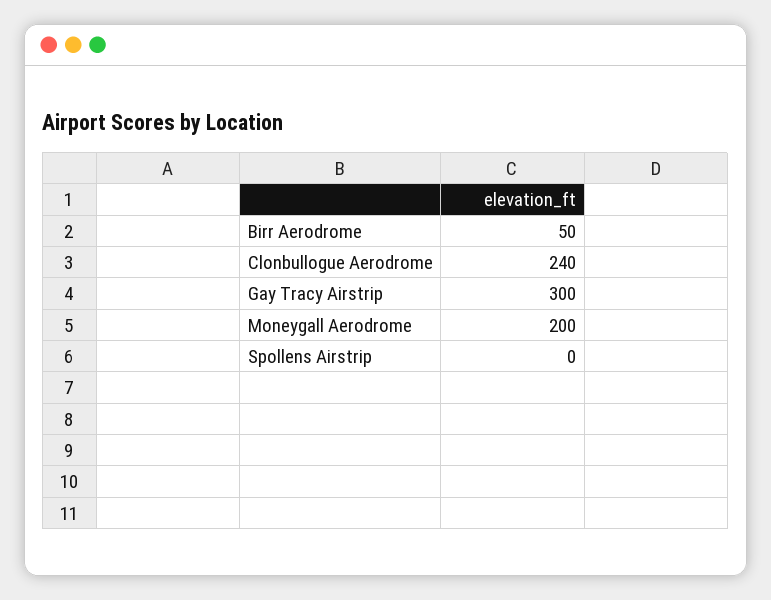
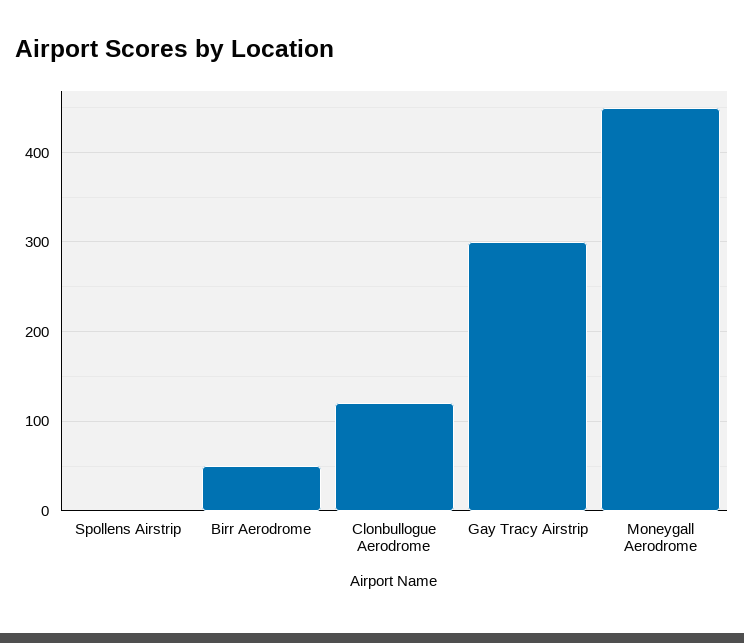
  {
    "Birr Aerodrome": 50,
-   "Clonbullogue Aerodrome": 240,
+   "Clonbullogue Aerodrome": 120,
    "Gay Tracy Airstrip": 300,
-   "Moneygall Aerodrome": 200,
+   "Moneygall Aerodrome": 450,
    "Spollens Airstrip": 0
  }

